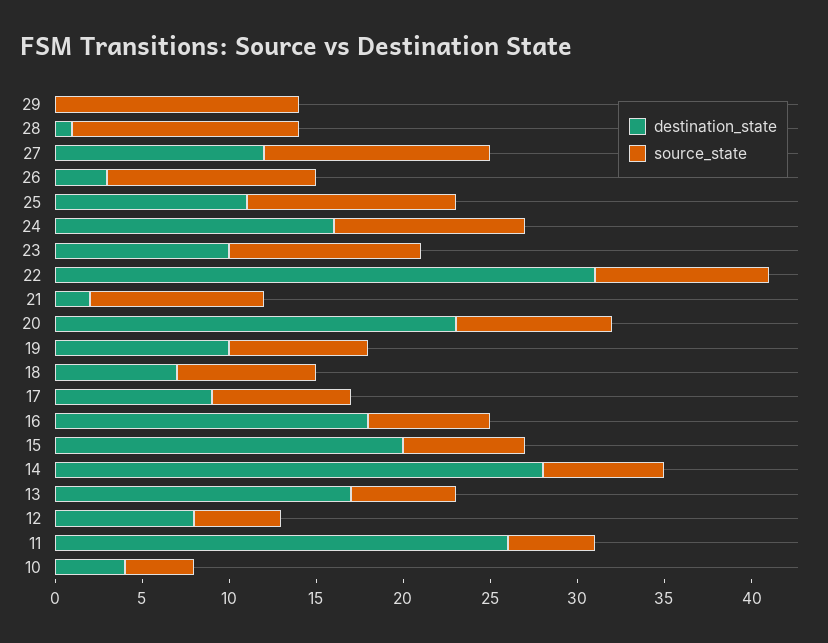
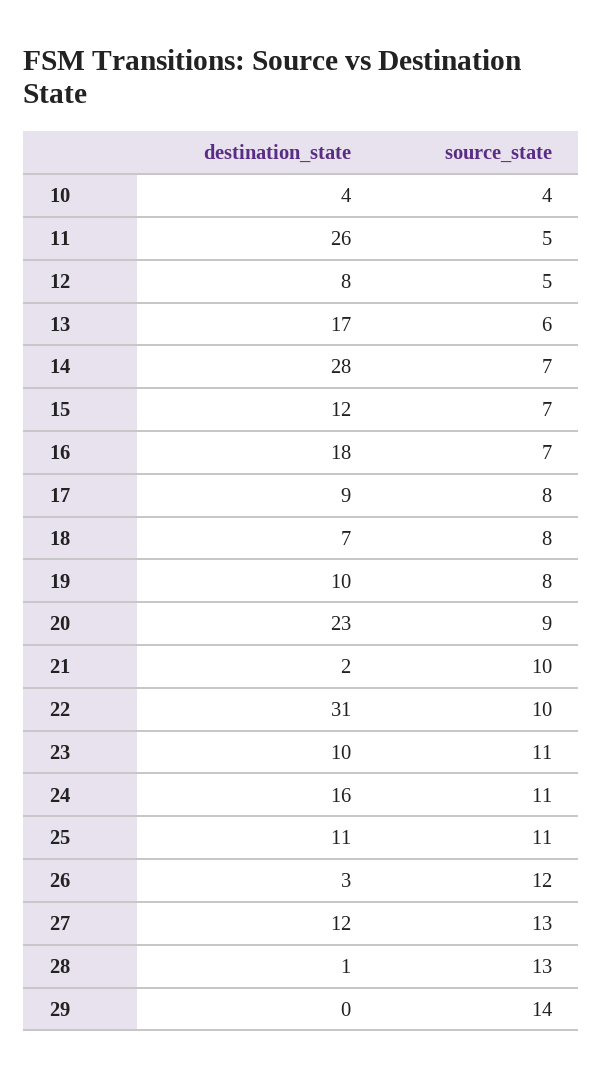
  {
    "destination_state": {
      "29": 0,
      "28": 1,
      "27": 12,
      "26": 3,
      "25": 11,
      "24": 16,
      "23": 10,
      "22": 31,
      "21": 2,
      "20": 23,
      "19": 10,
      "18": 7,
      "17": 9,
      "16": 18,
-     "15": 20,
+     "15": 12,
      "14": 28,
      "13": 17,
      "12": 8,
      "11": 26,
      "10": 4
    },
    "source_state": {
      "29": 14,
      "28": 13,
      "27": 13,
      "26": 12,
-     "25": 12,
+     "25": 11,
      "24": 11,
      "23": 11,
      "22": 10,
      "21": 10,
      "20": 9,
      "19": 8,
      "18": 8,
      "17": 8,
      "16": 7,
      "15": 7,
      "14": 7,
      "13": 6,
      "12": 5,
      "11": 5,
      "10": 4
    }
  }

